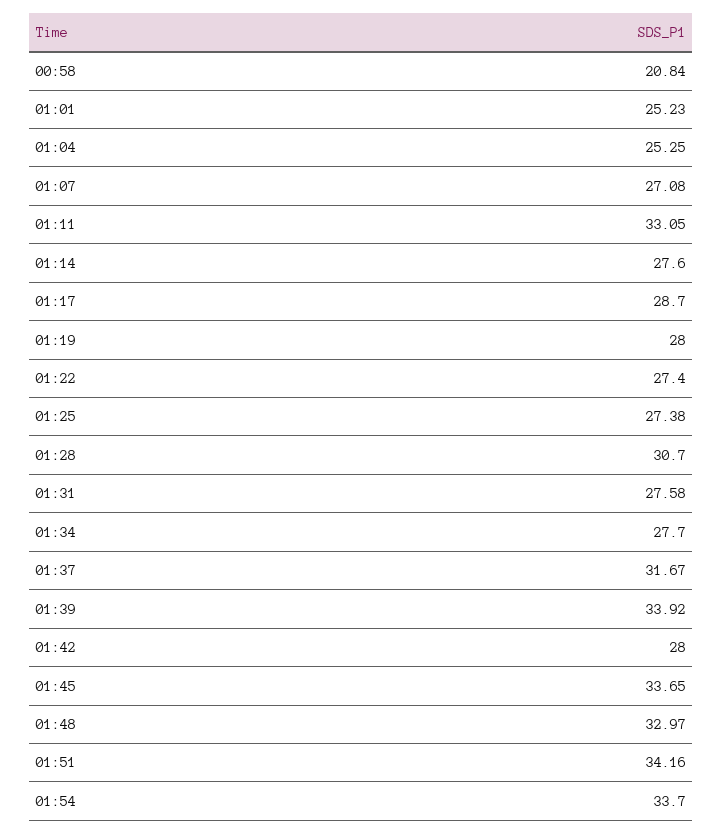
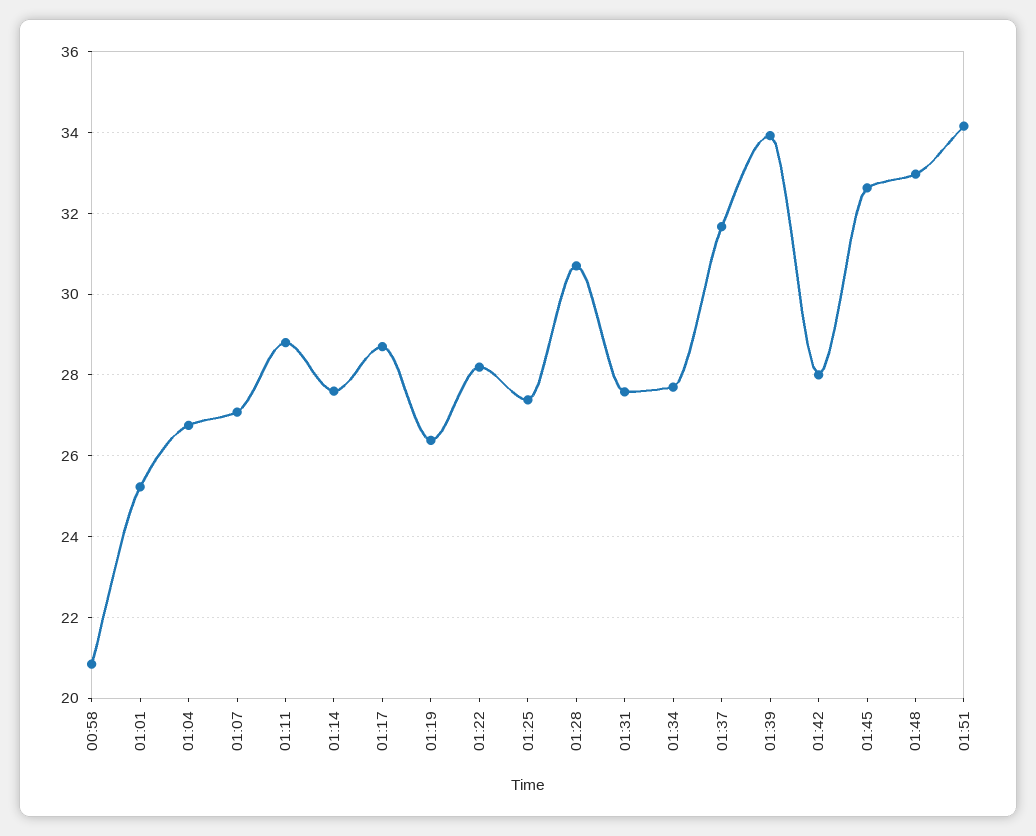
  {
    "00:58": 20.84,
    "01:01": 25.23,
-   "01:04": 25.25,
+   "01:04": 26.8,
    "01:07": 27.08,
-   "01:11": 33.05,
+   "01:11": 28.8,
    "01:14": 27.6,
    "01:17": 28.7,
-   "01:19": 28,
+   "01:19": 26.4,
-   "01:22": 27.4,
+   "01:22": 28.2,
    "01:25": 27.38,
    "01:28": 30.7,
    "01:31": 27.58,
    "01:34": 27.7,
    "01:37": 31.67,
    "01:39": 33.92,
    "01:42": 28,
-   "01:45": 33.65,
+   "01:45": 32.6,
    "01:48": 32.97,
-   "01:51": 34.16,
+   "01:51": 34.16
-   "01:54": 33.7
  }

